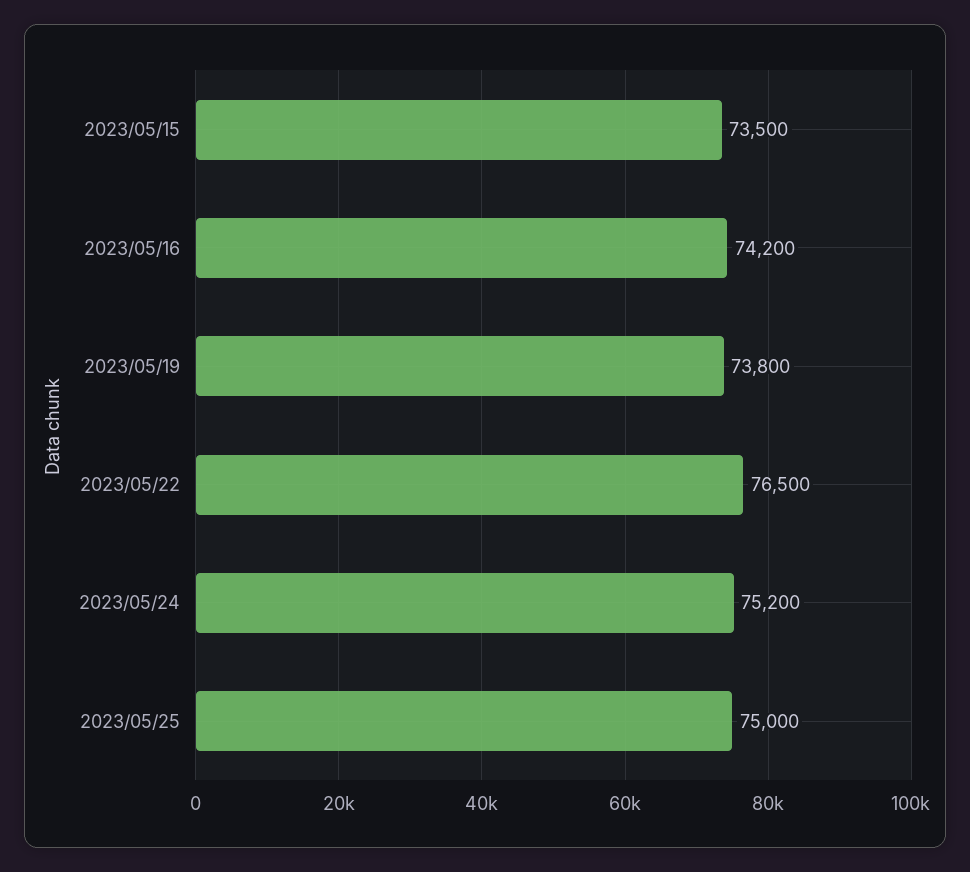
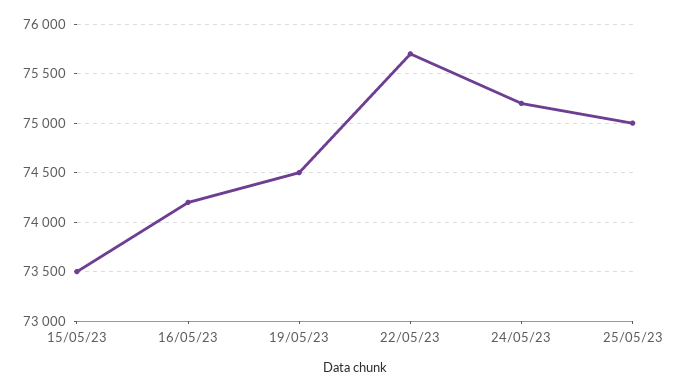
  {
    "2023/05/15": 73500,
    "2023/05/16": 74200,
-   "2023/05/19": 73800,
+   "2023/05/19": 74500,
-   "2023/05/22": 76500,
+   "2023/05/22": 75700,
    "2023/05/24": 75200,
    "2023/05/25": 75000
  }

